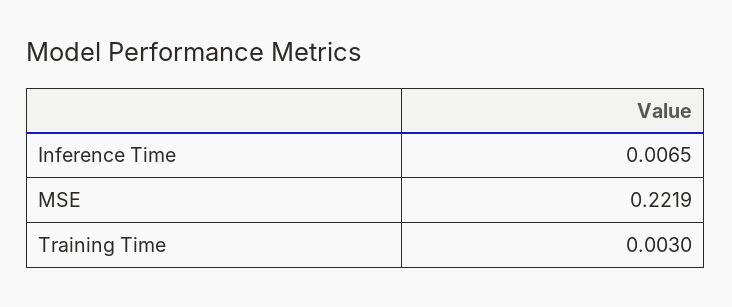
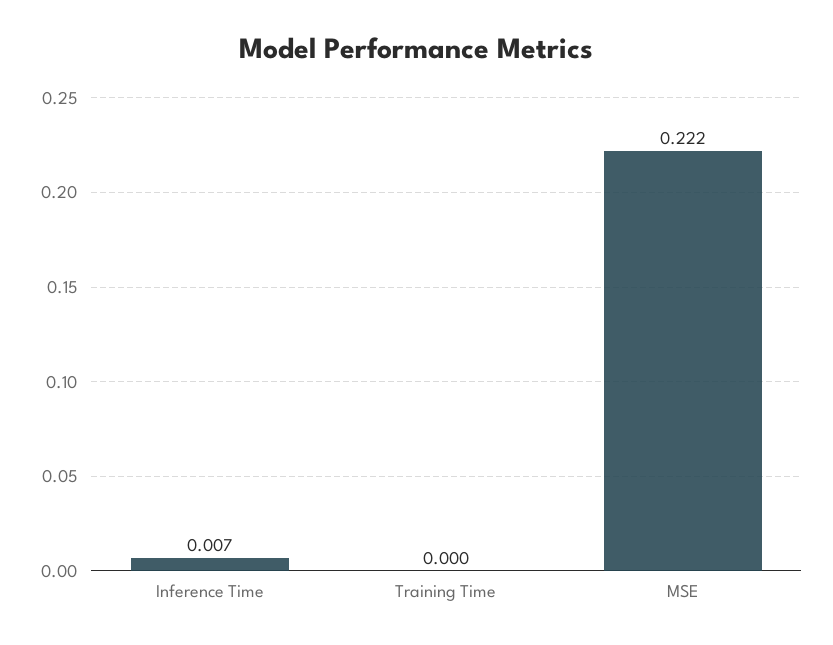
  {
    "Inference Time": 0.0065,
    "MSE": 0.2219,
-   "Training Time": 0.003
+   "Training Time": 0
  }

